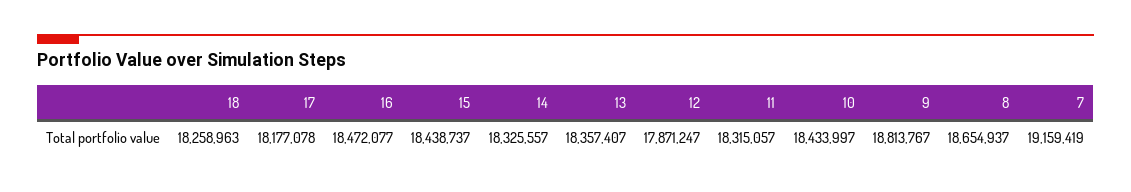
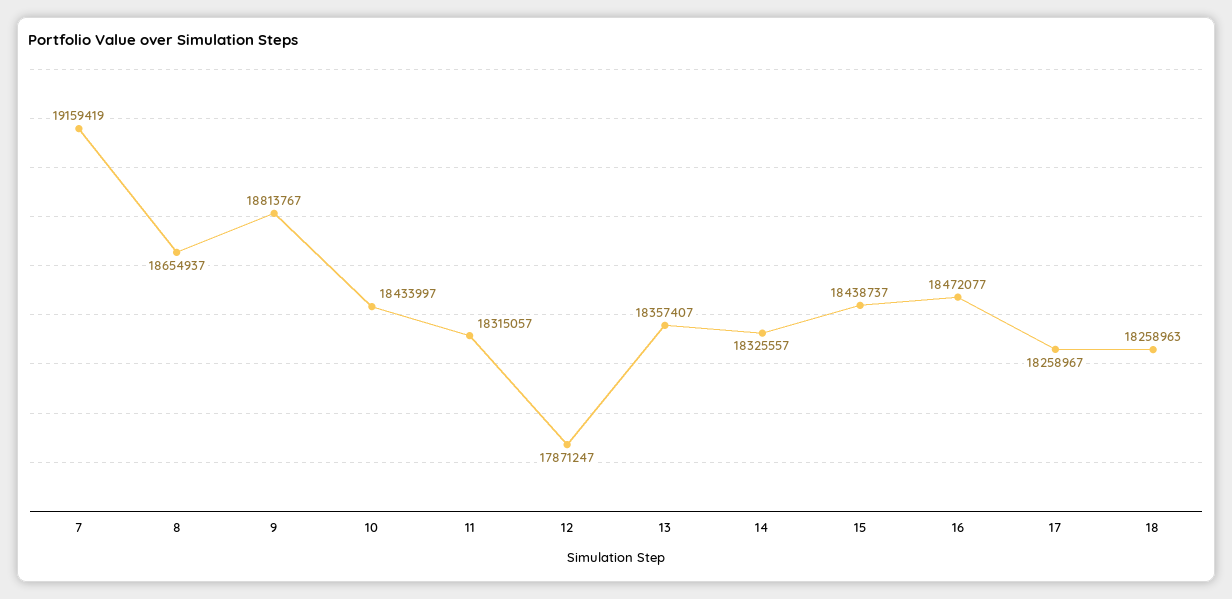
  {
    "18": 18258963,
-   "17": 18177078,
+   "17": 18258967,
    "16": 18472077,
    "15": 18438737,
    "14": 18325557,
    "13": 18357407,
    "12": 17871247,
    "11": 18315057,
    "10": 18433997,
    "9": 18813767,
    "8": 18654937,
    "7": 19159419
  }

